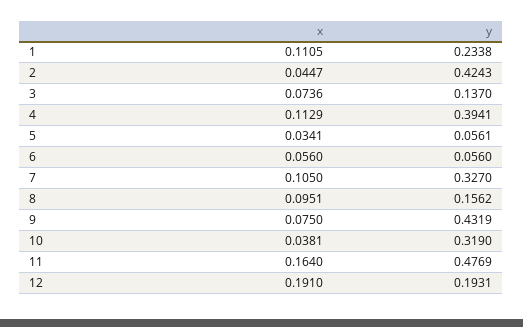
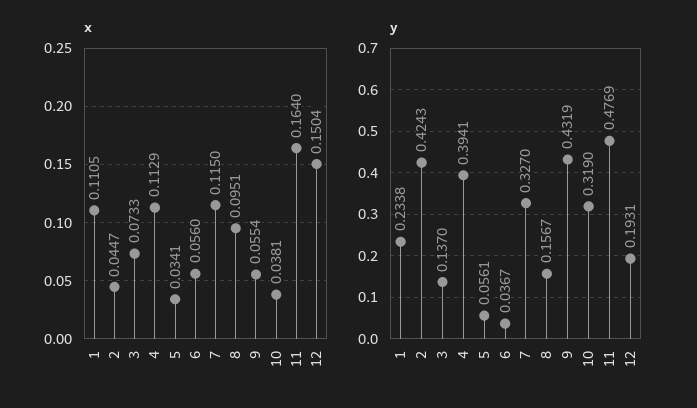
  {
    "x": {
      "1": 0.1105,
      "2": 0.0447,
-     "3": 0.0736,
+     "3": 0.0733,
      "4": 0.1129,
      "5": 0.0341,
      "6": 0.056,
-     "7": 0.105,
+     "7": 0.115,
      "8": 0.0951,
-     "9": 0.075,
+     "9": 0.0554,
      "10": 0.0381,
      "11": 0.164,
-     "12": 0.191
+     "12": 0.1504
    },
    "y": {
      "1": 0.2338,
      "2": 0.4243,
      "3": 0.137,
      "4": 0.3941,
      "5": 0.0561,
-     "6": 0.056,
+     "6": 0.0367,
      "7": 0.327,
-     "8": 0.1562,
+     "8": 0.1567,
      "9": 0.4319,
      "10": 0.319,
      "11": 0.4769,
      "12": 0.1931
    }
  }

